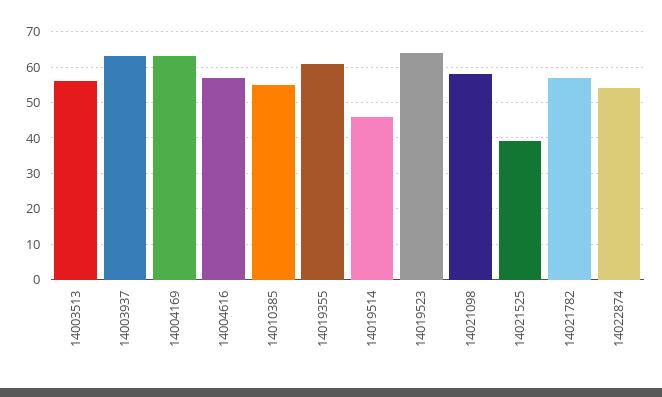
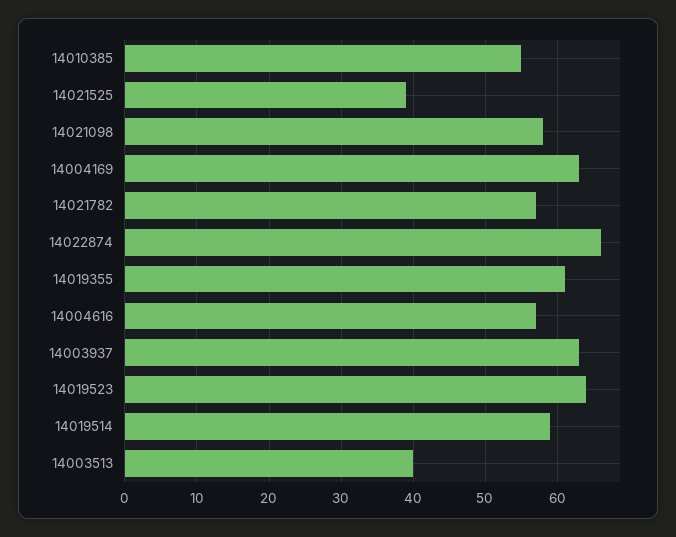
  {
-   "14003513": 55,
+   "14003513": 40,
    "14003937": 63,
    "14004169": 63,
    "14004616": 57,
    "14010385": 55,
    "14019355": 61,
-   "14019514": 45,
+   "14019514": 59,
    "14019523": 64,
    "14021098": 58,
    "14021525": 39,
    "14021782": 57,
-   "14022874": 55
+   "14022874": 66
  }

